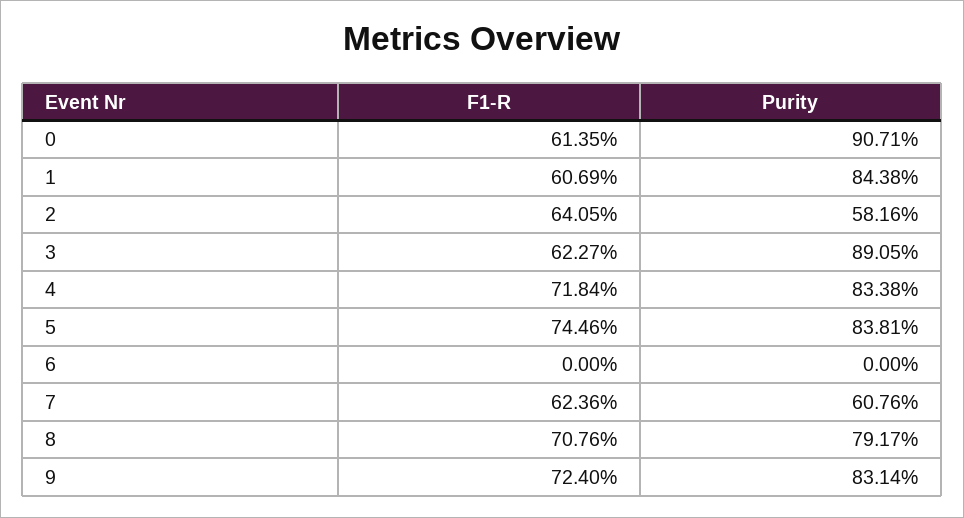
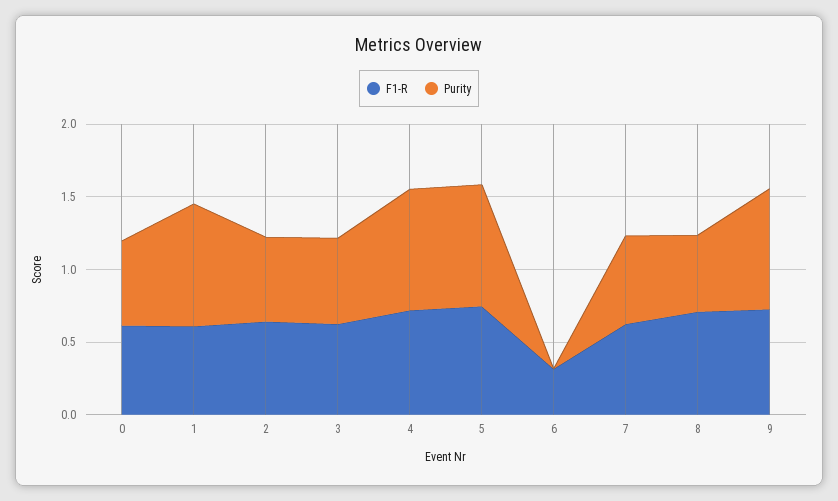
  {
    "F1-R": {
      "0": 0.6135,
      "1": 0.6069,
      "2": 0.6405,
      "3": 0.6227,
      "4": 0.7184,
      "5": 0.7446,
-     "6": 0,
+     "6": 0.3,
      "7": 0.6236,
      "8": 0.7076,
      "9": 0.724
    },
    "Purity": {
-     "0": 0.9071,
+     "0": 0.6,
      "1": 0.8438,
      "2": 0.5816,
-     "3": 0.8905,
+     "3": 0.6,
      "4": 0.8338,
      "5": 0.8381,
      "6": 0,
      "7": 0.6076,
-     "8": 0.7917,
+     "8": 0.5,
      "9": 0.8314
    }
  }

